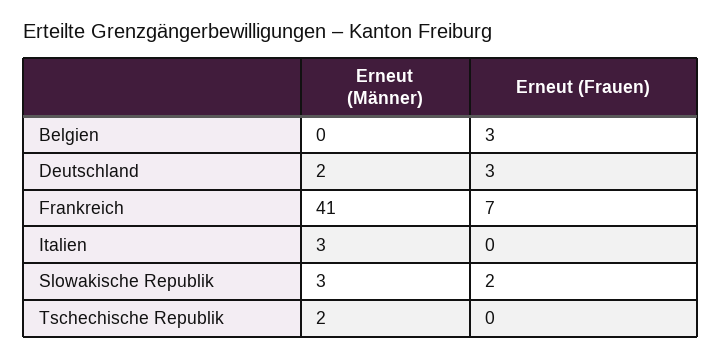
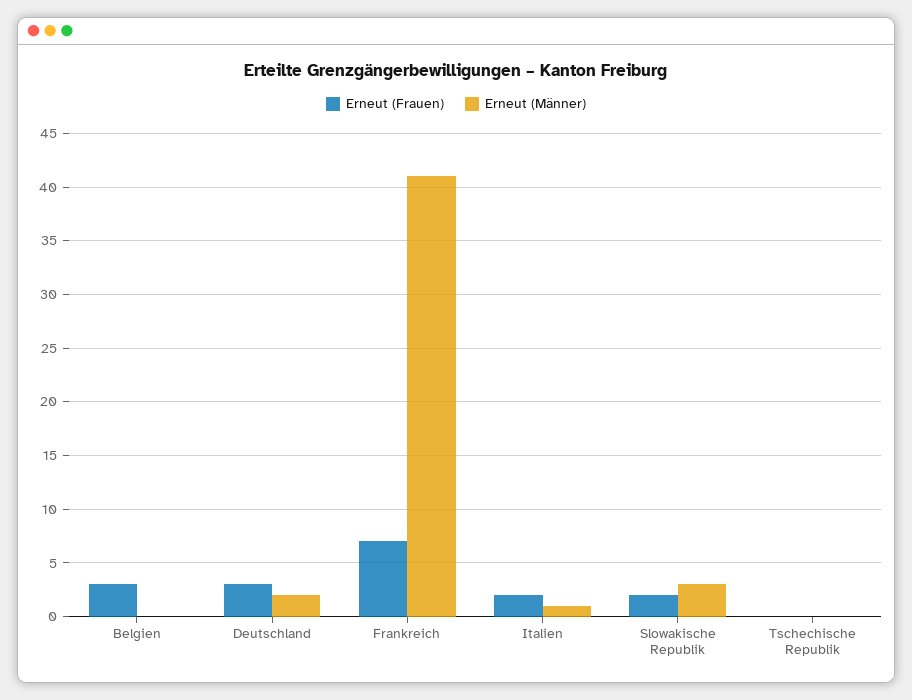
  {
    "Erneut (Männer)": {
      "Belgien": 0,
      "Deutschland": 2,
      "Frankreich": 41,
-     "Italien": 3,
+     "Italien": 1,
      "Slowakische Republik": 3,
-     "Tschechische Republik": 2
+     "Tschechische Republik": 0
    },
    "Erneut (Frauen)": {
      "Belgien": 3,
      "Deutschland": 3,
      "Frankreich": 7,
-     "Italien": 0,
+     "Italien": 2,
      "Slowakische Republik": 2,
      "Tschechische Republik": 0
    }
  }

